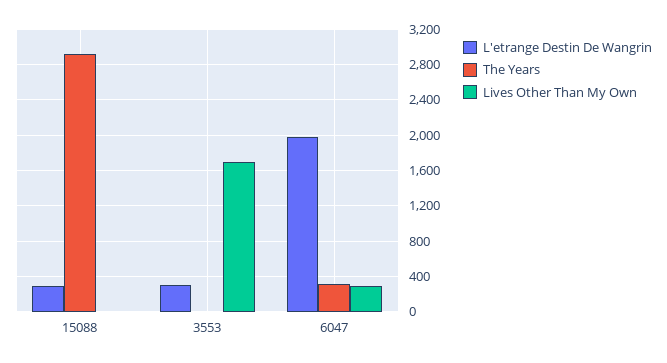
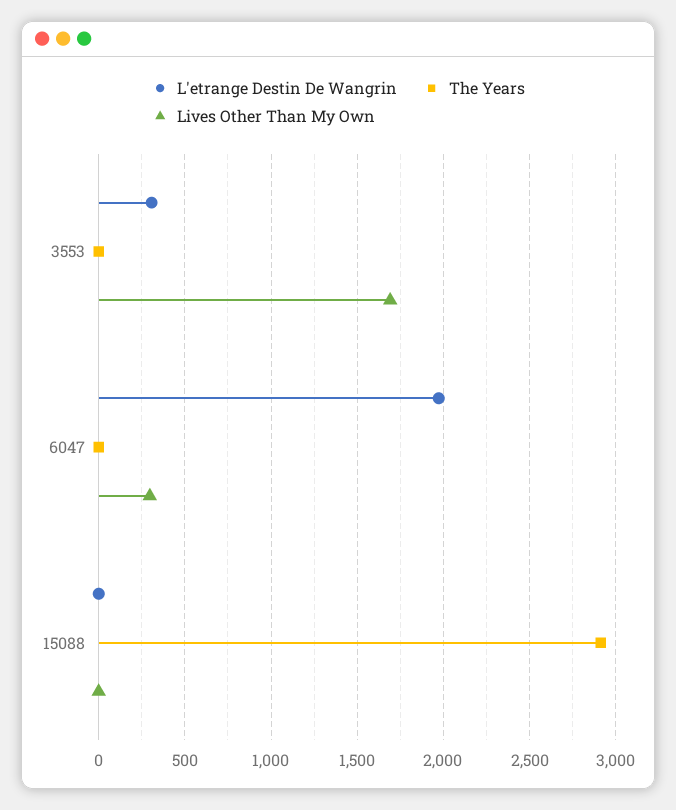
  {
    "L'etrange Destin De Wangrin": {
-     "15088": 300,
+     "15088": 0,
      "3553": 300,
      "6047": 1950
    },
    "The Years": {
      "15088": 2900,
      "3553": 0,
-     "6047": 300
+     "6047": 0
    },
    "Lives Other Than My Own": {
      "15088": 0,
      "3553": 1700,
      "6047": 300
    }
  }

